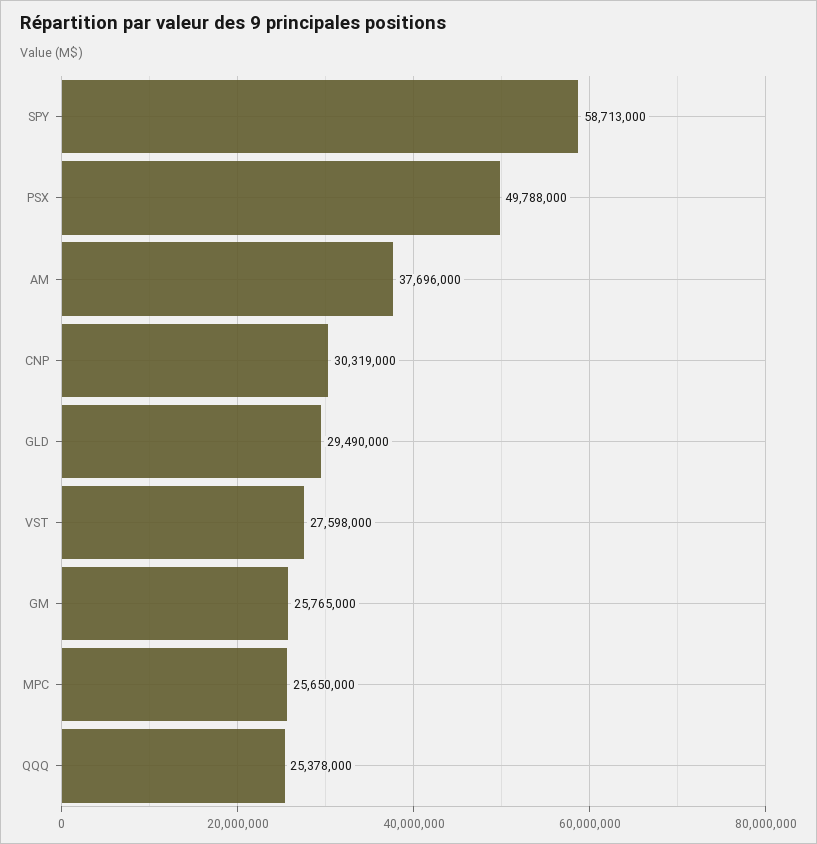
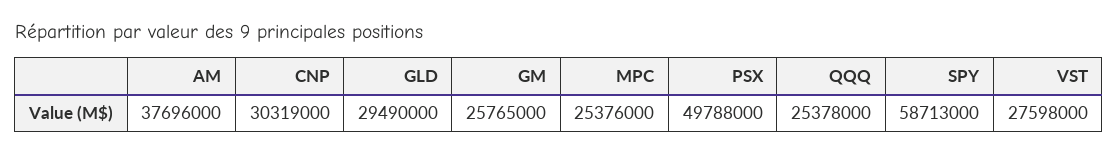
  {
    "SPY": 58713000,
    "PSX": 49788000,
    "AM": 37696000,
    "CNP": 30319000,
    "GLD": 29490000,
    "VST": 27598000,
    "GM": 25765000,
-   "MPC": 25650000,
+   "MPC": 25376000,
    "QQQ": 25378000
  }

